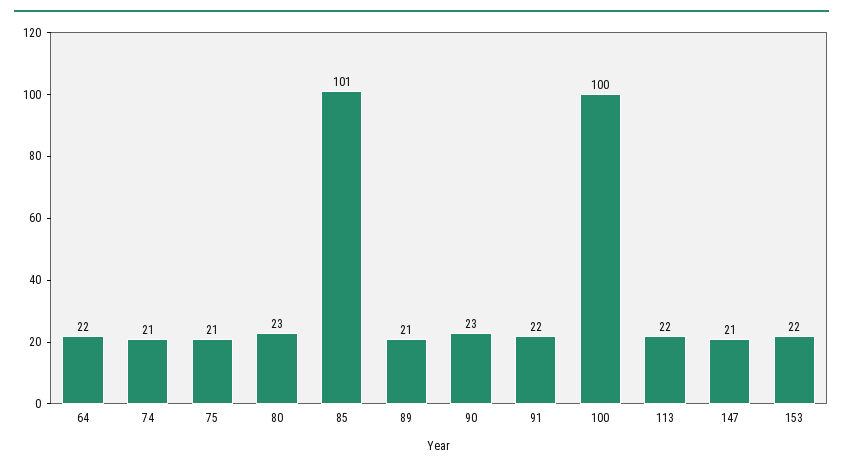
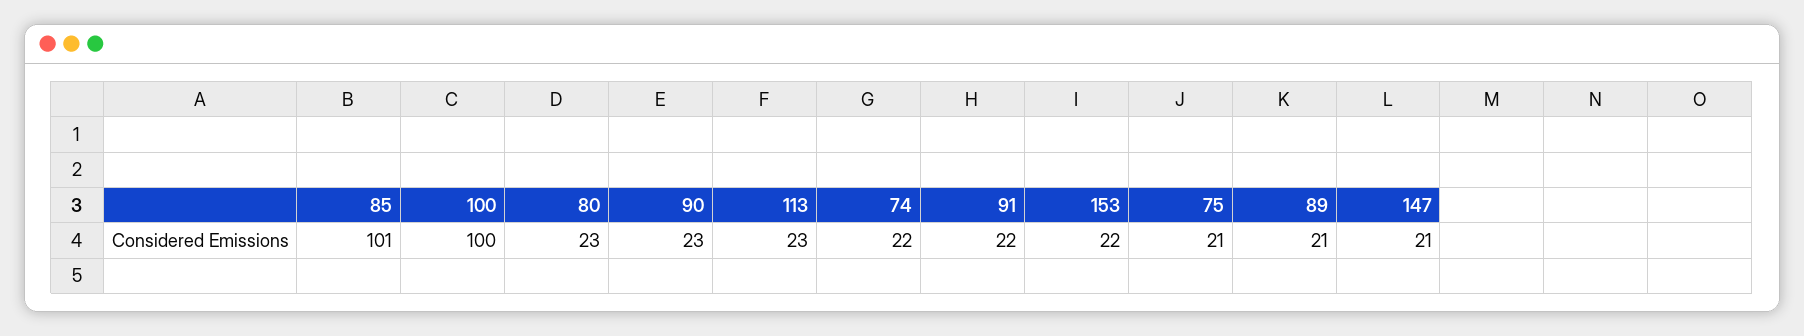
  {
-   "64": 22,
-   "74": 21,
+   "74": 22,
    "75": 21,
    "80": 23,
    "85": 101,
    "89": 21,
    "90": 23,
    "91": 22,
    "100": 100,
-   "113": 22,
+   "113": 23,
    "147": 21,
    "153": 22
  }

